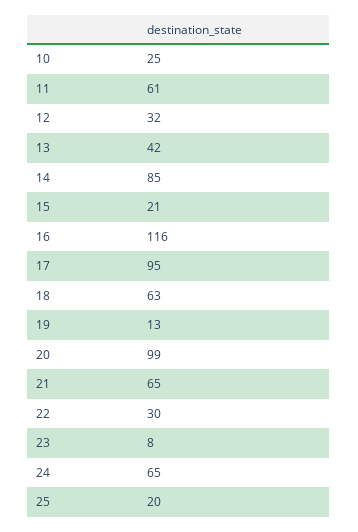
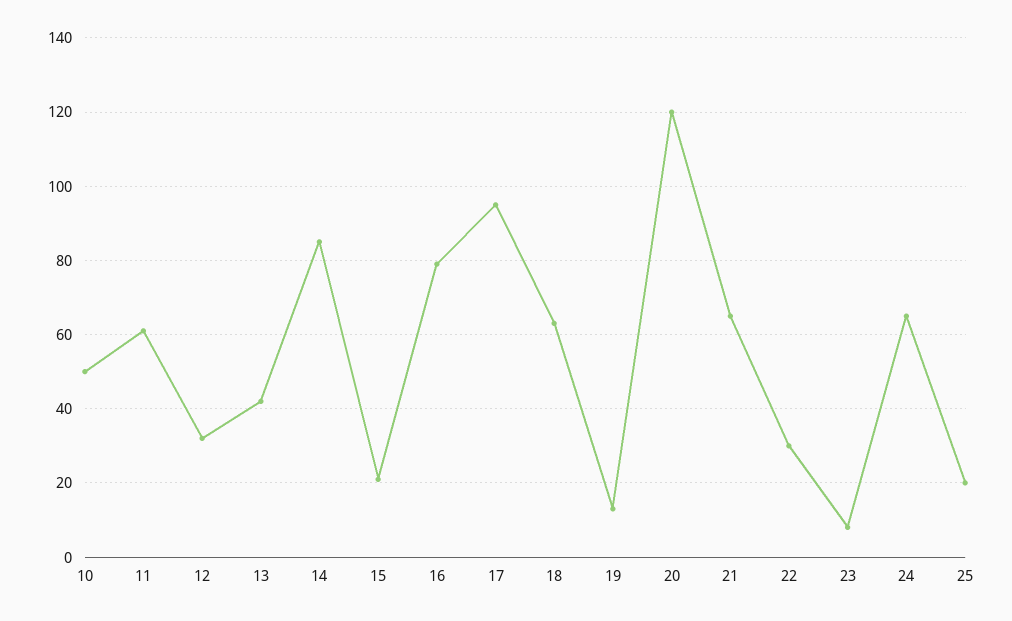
  {
-   "10": 25,
+   "10": 50,
    "11": 61,
    "12": 32,
    "13": 42,
    "14": 85,
    "15": 21,
-   "16": 116,
+   "16": 80,
    "17": 95,
    "18": 63,
    "19": 13,
-   "20": 99,
+   "20": 120,
    "21": 65,
    "22": 30,
    "23": 8,
    "24": 65,
    "25": 20
  }

